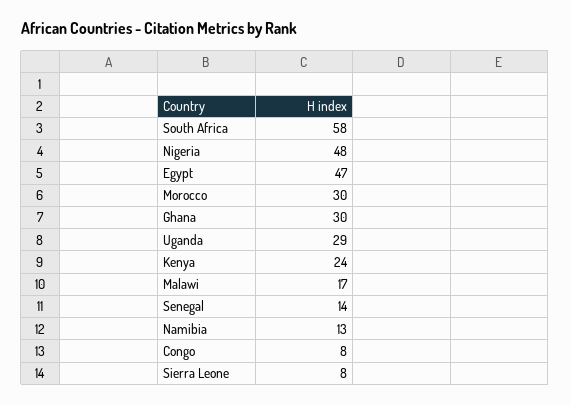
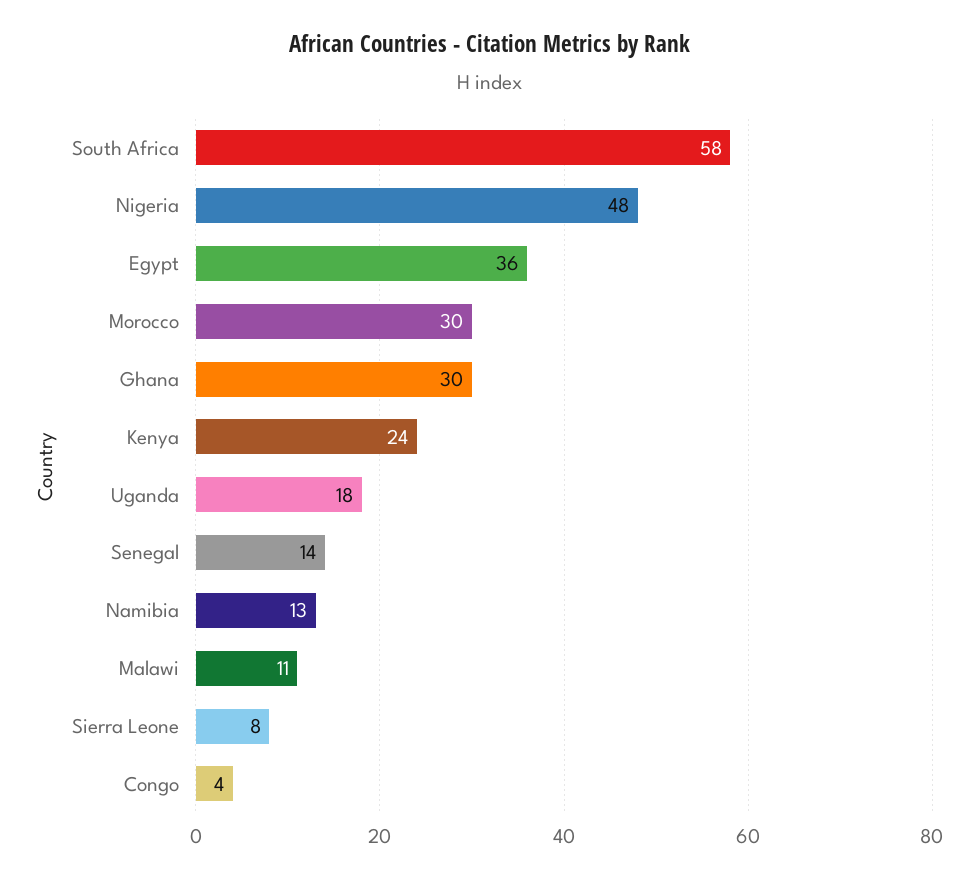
  {
    "South Africa": 58,
    "Nigeria": 48,
-   "Egypt": 47,
+   "Egypt": 36,
    "Morocco": 30,
    "Ghana": 30,
-   "Uganda": 29,
+   "Uganda": 18,
    "Kenya": 24,
-   "Malawi": 17,
+   "Malawi": 11,
    "Senegal": 14,
    "Namibia": 13,
-   "Congo": 8,
+   "Congo": 4,
    "Sierra Leone": 8
  }

